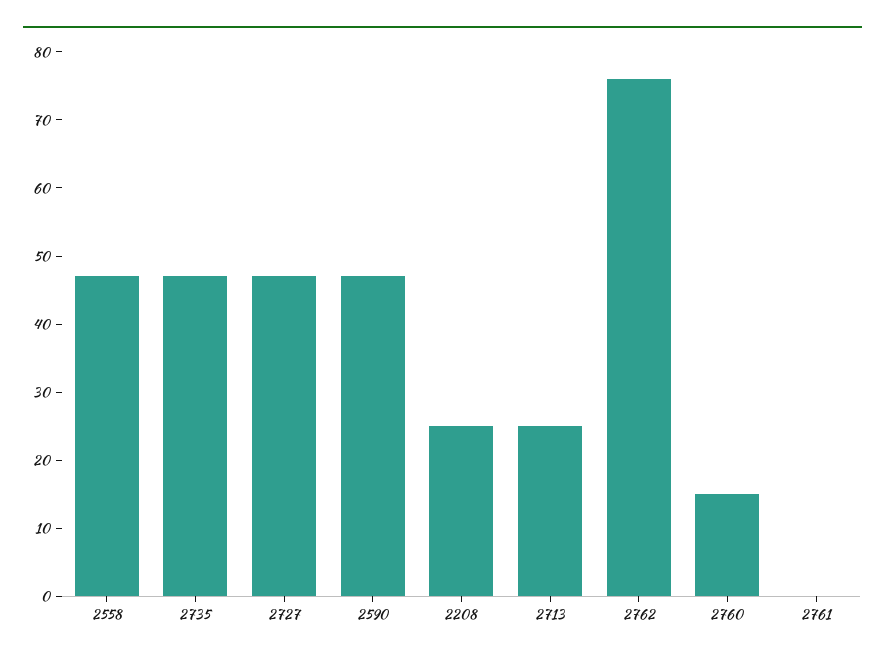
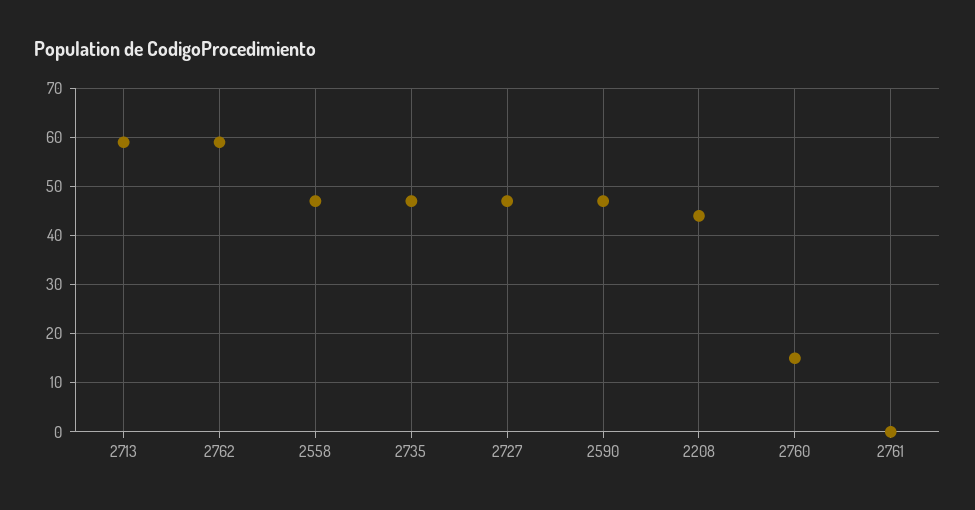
  {
    "2558": 45,
    "2735": 45,
    "2727": 45,
    "2590": 45,
-   "2208": 25,
+   "2208": 45,
-   "2713": 25,
+   "2713": 60,
-   "2762": 75,
+   "2762": 60,
    "2760": 15,
    "2761": 0
  }

